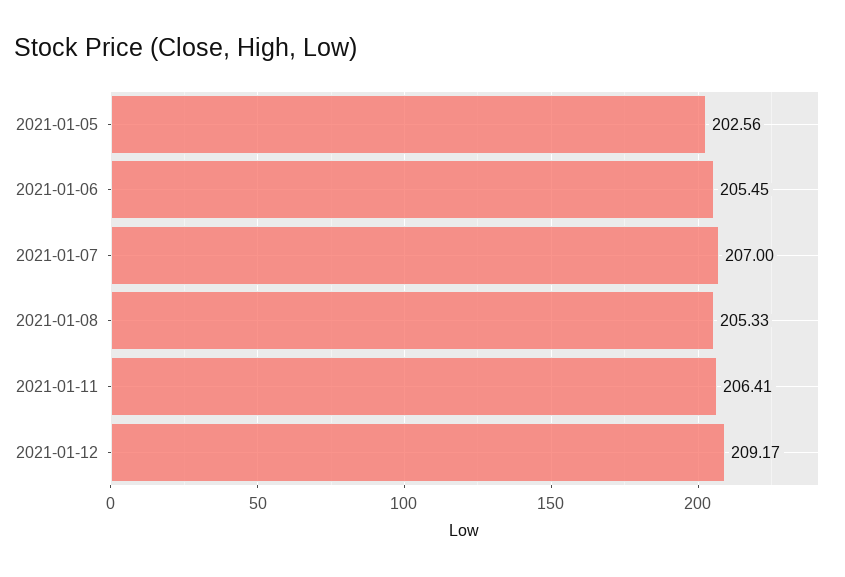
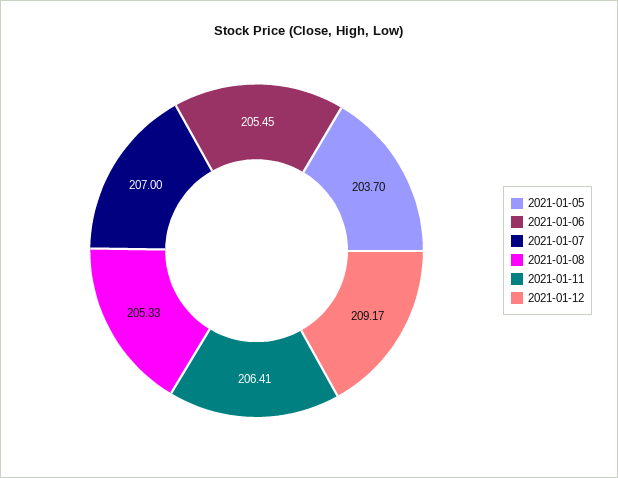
  {
-   "2021-01-05": 202.56,
+   "2021-01-05": 203.7,
    "2021-01-06": 205.45,
    "2021-01-07": 207,
    "2021-01-08": 205.33,
    "2021-01-11": 206.41,
    "2021-01-12": 209.17
  }

